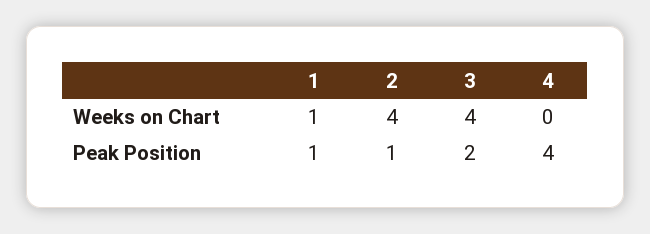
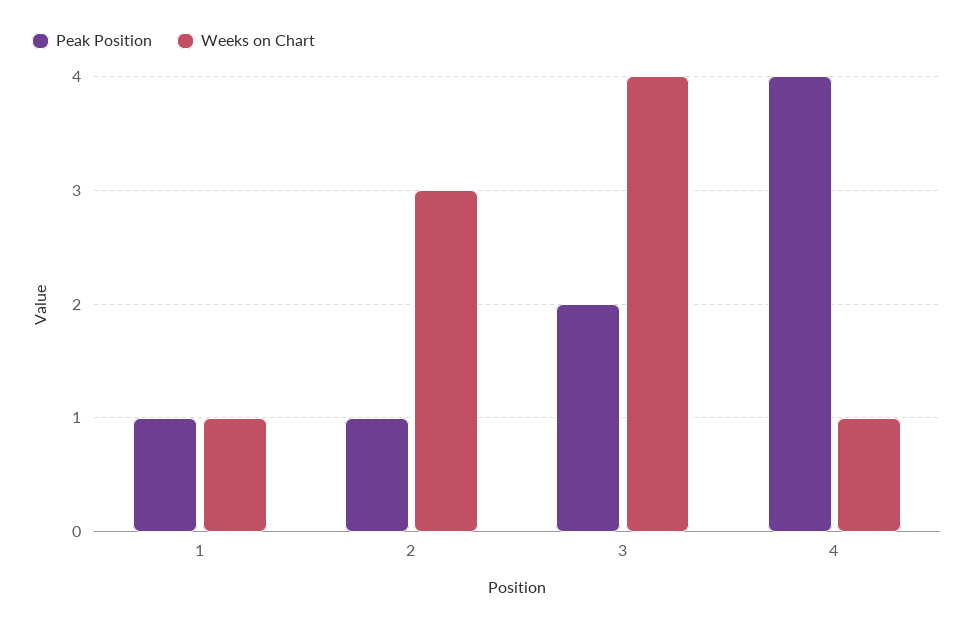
  {
    "Weeks on Chart": {
      "1": 1,
-     "2": 4,
+     "2": 3,
      "3": 4,
-     "4": 0
+     "4": 1
    },
    "Peak Position": {
      "1": 1,
      "2": 1,
      "3": 2,
      "4": 4
    }
  }

